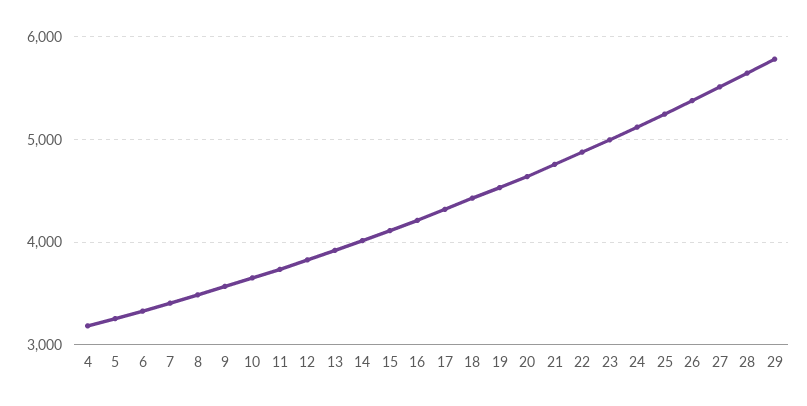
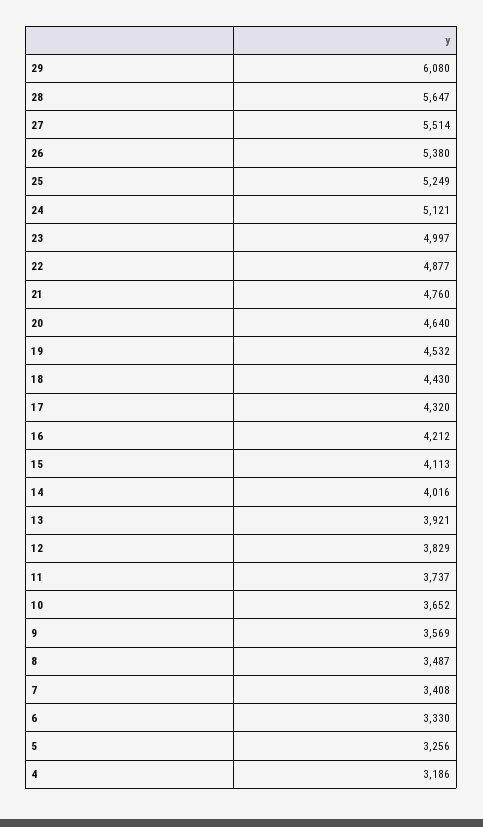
  {
    "4": 3186,
    "5": 3256,
    "6": 3330,
    "7": 3408,
    "8": 3487,
    "9": 3569,
    "10": 3652,
    "11": 3737,
    "12": 3829,
    "13": 3921,
    "14": 4016,
    "15": 4113,
    "16": 4212,
    "17": 4320,
    "18": 4430,
    "19": 4532,
    "20": 4640,
    "21": 4760,
    "22": 4877,
    "23": 4997,
    "24": 5121,
    "25": 5249,
    "26": 5380,
    "27": 5514,
    "28": 5647,
-   "29": 5800
+   "29": 6080
  }

